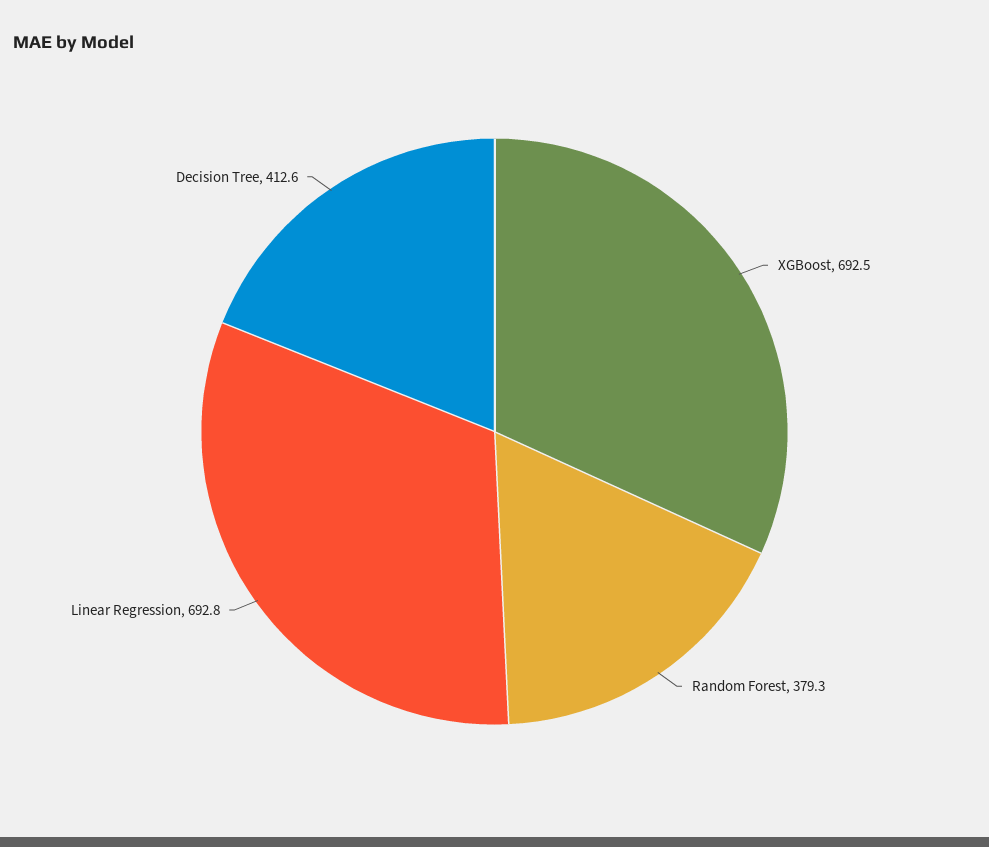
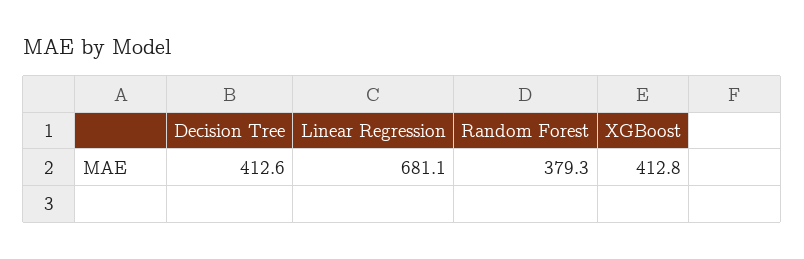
  {
-   "XGBoost": 692.5,
+   "XGBoost": 412.8,
    "Random Forest": 379.3,
-   "Linear Regression": 692.8,
+   "Linear Regression": 681.1,
    "Decision Tree": 412.6
  }

